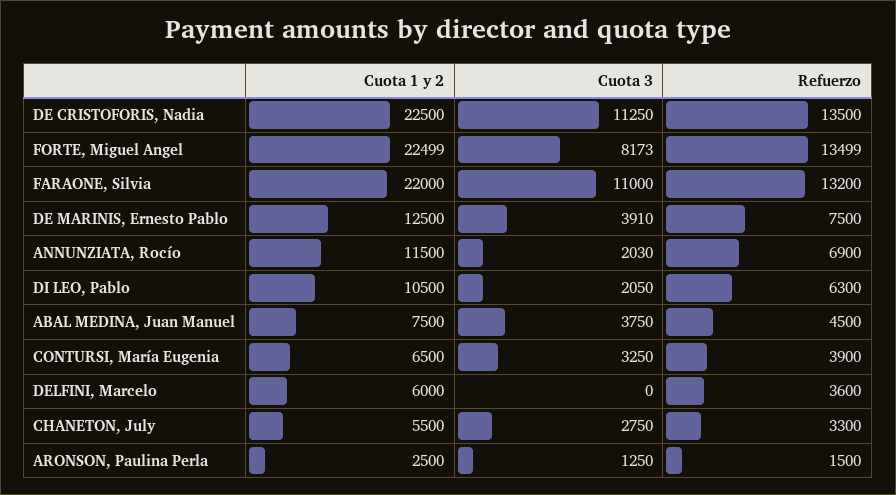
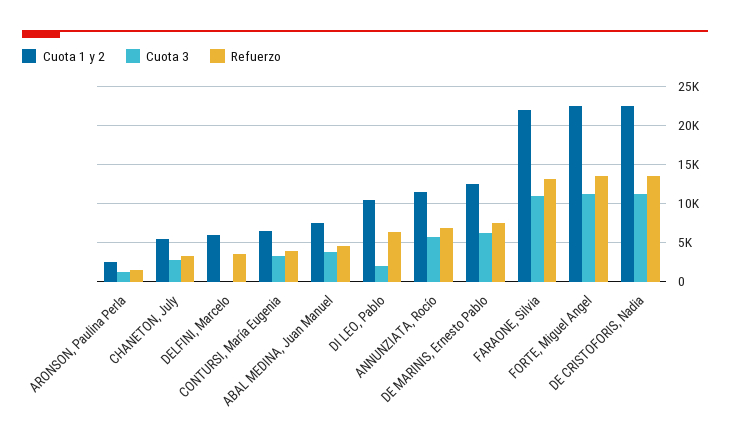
  {
    "Cuota 1 y 2": {
      "DE CRISTOFORIS, Nadia": 22500,
      "FORTE, Miguel Angel": 22499,
      "FARAONE, Silvia": 22000,
      "DE MARINIS, Ernesto Pablo": 12500,
      "ANNUNZIATA, Rocío": 11500,
      "DI LEO, Pablo": 10500,
      "ABAL MEDINA, Juan Manuel": 7500,
      "CONTURSI, María Eugenia": 6500,
      "DELFINI, Marcelo": 6000,
      "CHANETON, July": 5500,
      "ARONSON, Paulina Perla": 2500
    },
    "Cuota 3": {
      "DE CRISTOFORIS, Nadia": 11250,
-     "FORTE, Miguel Angel": 8173,
+     "FORTE, Miguel Angel": 11000,
      "FARAONE, Silvia": 11000,
-     "DE MARINIS, Ernesto Pablo": 3910,
+     "DE MARINIS, Ernesto Pablo": 6000,
-     "ANNUNZIATA, Rocío": 2030,
+     "ANNUNZIATA, Rocío": 6000,
      "DI LEO, Pablo": 2050,
      "ABAL MEDINA, Juan Manuel": 3750,
      "CONTURSI, María Eugenia": 3250,
      "DELFINI, Marcelo": 0,
      "CHANETON, July": 2750,
      "ARONSON, Paulina Perla": 1250
    },
    "Refuerzo": {
      "DE CRISTOFORIS, Nadia": 13500,
      "FORTE, Miguel Angel": 13499,
      "FARAONE, Silvia": 13200,
      "DE MARINIS, Ernesto Pablo": 7500,
      "ANNUNZIATA, Rocío": 6900,
      "DI LEO, Pablo": 6300,
      "ABAL MEDINA, Juan Manuel": 4500,
      "CONTURSI, María Eugenia": 3900,
      "DELFINI, Marcelo": 3600,
      "CHANETON, July": 3300,
      "ARONSON, Paulina Perla": 1500
    }
  }

